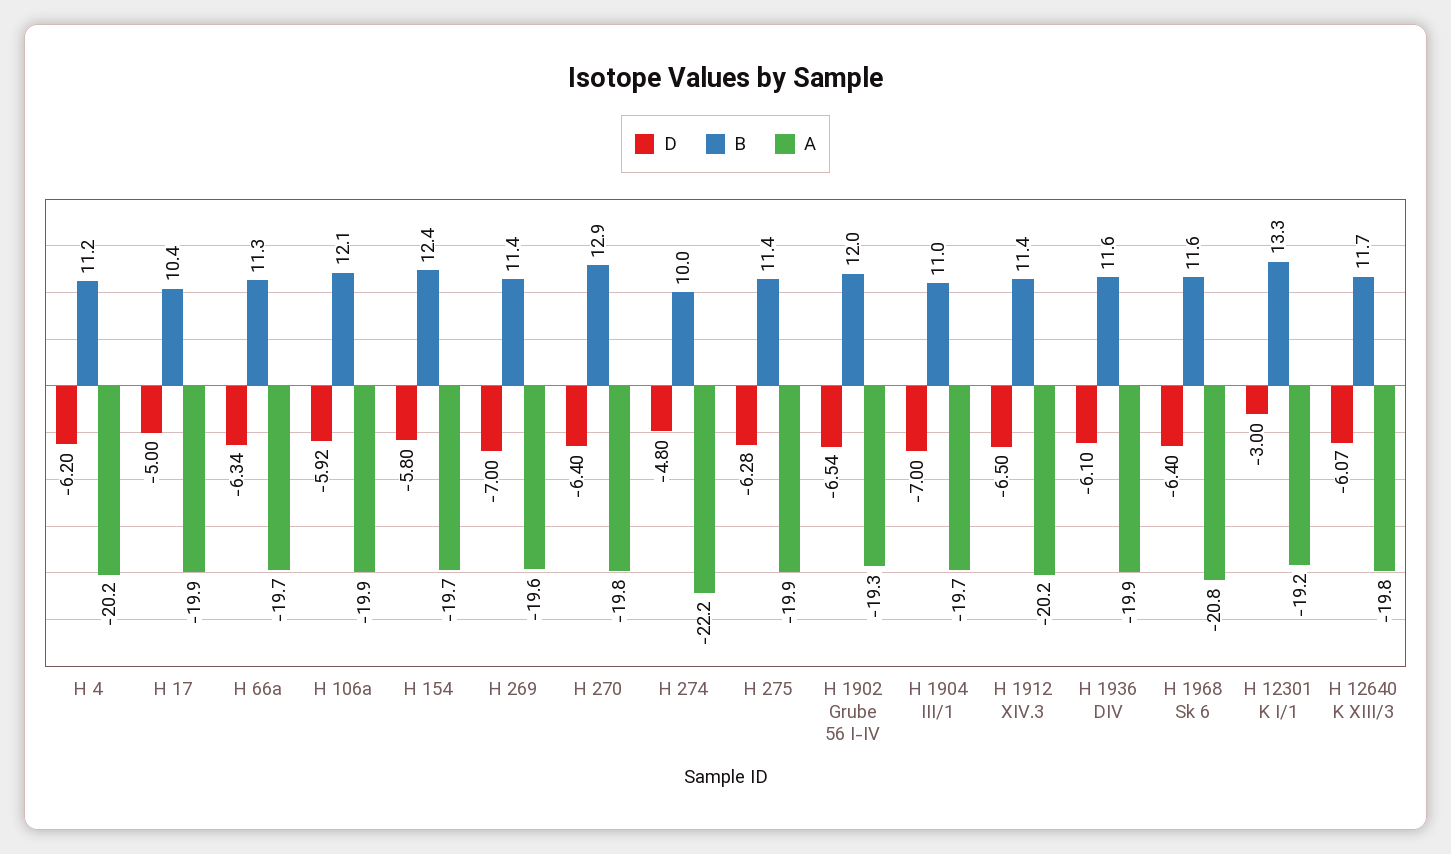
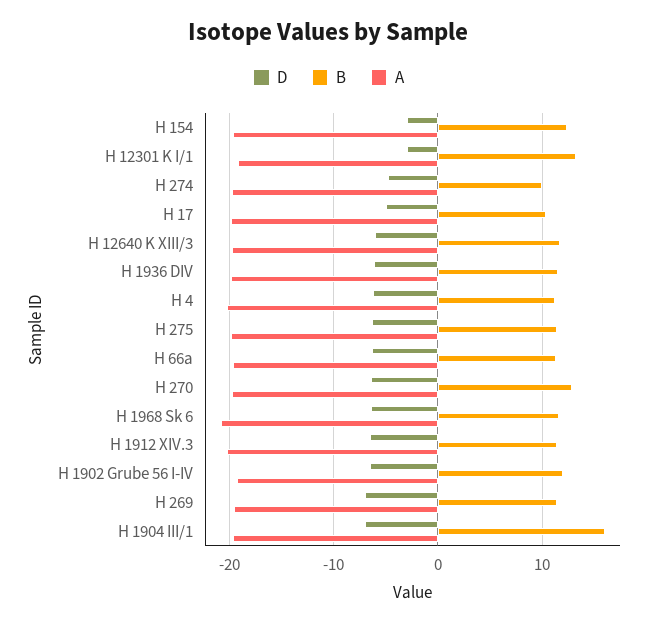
  {
    "D": {
      "H 4": -6.2,
      "H 17": -5,
      "H 66a": -6.34,
-     "H 106a": -5.92,
-     "H 154": -5.8,
+     "H 154": -3,
      "H 269": -7,
      "H 270": -6.4,
      "H 274": -4.8,
      "H 275": -6.28,
      "H 1902 Grube 56 I-IV": -6.54,
      "H 1904 III/1": -7,
      "H 1912 XIV.3": -6.5,
      "H 1936 DIV": -6.1,
      "H 1968 Sk 6": -6.4,
      "H 12301 K I/1": -3,
      "H 12640 K XIII/3": -6.07
    },
    "B": {
      "H 4": 11.2,
      "H 17": 10.4,
      "H 66a": 11.3,
-     "H 106a": 12.1,
      "H 154": 12.4,
      "H 269": 11.4,
      "H 270": 12.9,
      "H 274": 10,
      "H 275": 11.4,
      "H 1902 Grube 56 I-IV": 12,
-     "H 1904 III/1": 11,
+     "H 1904 III/1": 16,
      "H 1912 XIV.3": 11.4,
      "H 1936 DIV": 11.6,
      "H 1968 Sk 6": 11.6,
      "H 12301 K I/1": 13.3,
      "H 12640 K XIII/3": 11.7
    },
    "A": {
      "H 4": -20.2,
      "H 17": -19.9,
      "H 66a": -19.7,
-     "H 106a": -19.9,
      "H 154": -19.7,
      "H 269": -19.6,
      "H 270": -19.8,
-     "H 274": -22.2,
+     "H 274": -20,
      "H 275": -19.9,
      "H 1902 Grube 56 I-IV": -19.3,
      "H 1904 III/1": -19.7,
      "H 1912 XIV.3": -20.2,
      "H 1936 DIV": -19.9,
      "H 1968 Sk 6": -20.8,
      "H 12301 K I/1": -19.2,
      "H 12640 K XIII/3": -19.8
    }
  }

